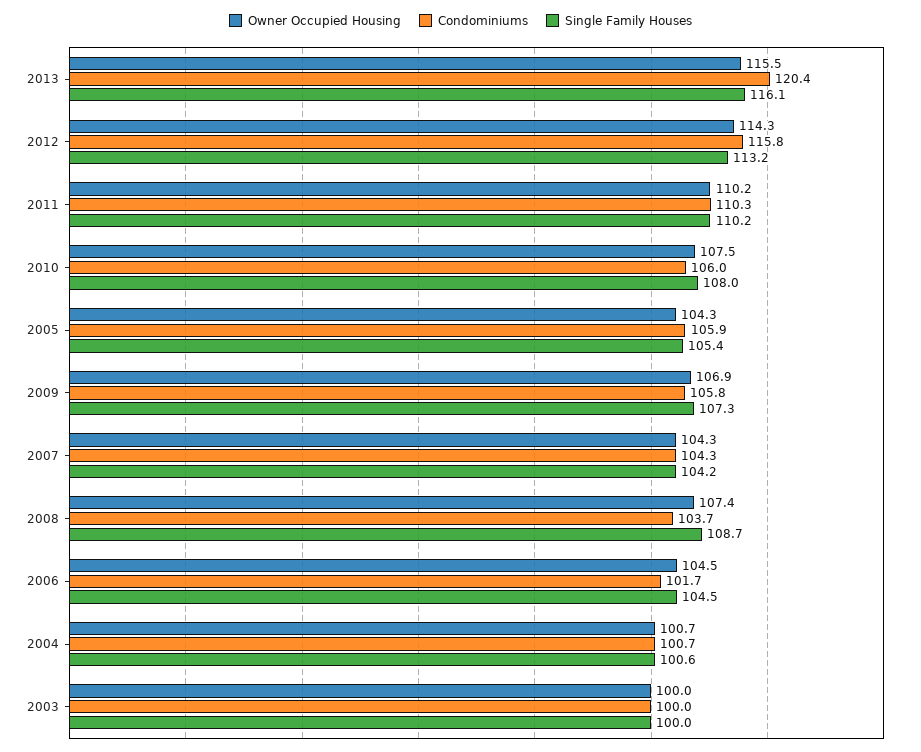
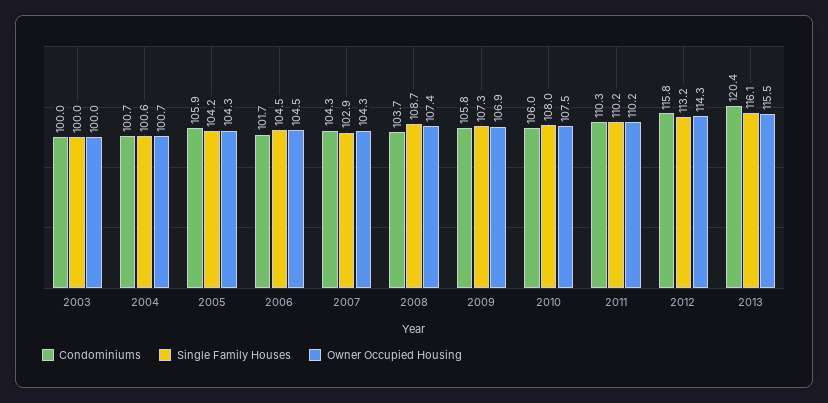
  {
    "Owner Occupied Housing": {
      "2013": 115.5,
      "2012": 114.3,
      "2011": 110.2,
      "2010": 107.5,
      "2005": 104.3,
      "2009": 106.9,
      "2007": 104.3,
      "2008": 107.4,
      "2006": 104.5,
      "2004": 100.7,
      "2003": 100
    },
    "Condominiums": {
      "2013": 120.4,
      "2012": 115.8,
      "2011": 110.3,
      "2010": 106,
      "2005": 105.9,
      "2009": 105.8,
      "2007": 104.3,
      "2008": 103.7,
      "2006": 101.7,
      "2004": 100.7,
      "2003": 100
    },
    "Single Family Houses": {
      "2013": 116.1,
      "2012": 113.2,
      "2011": 110.2,
      "2010": 108,
-     "2005": 105.4,
+     "2005": 104.2,
      "2009": 107.3,
-     "2007": 104.2,
+     "2007": 102.9,
      "2008": 108.7,
      "2006": 104.5,
      "2004": 100.6,
      "2003": 100
    }
  }

